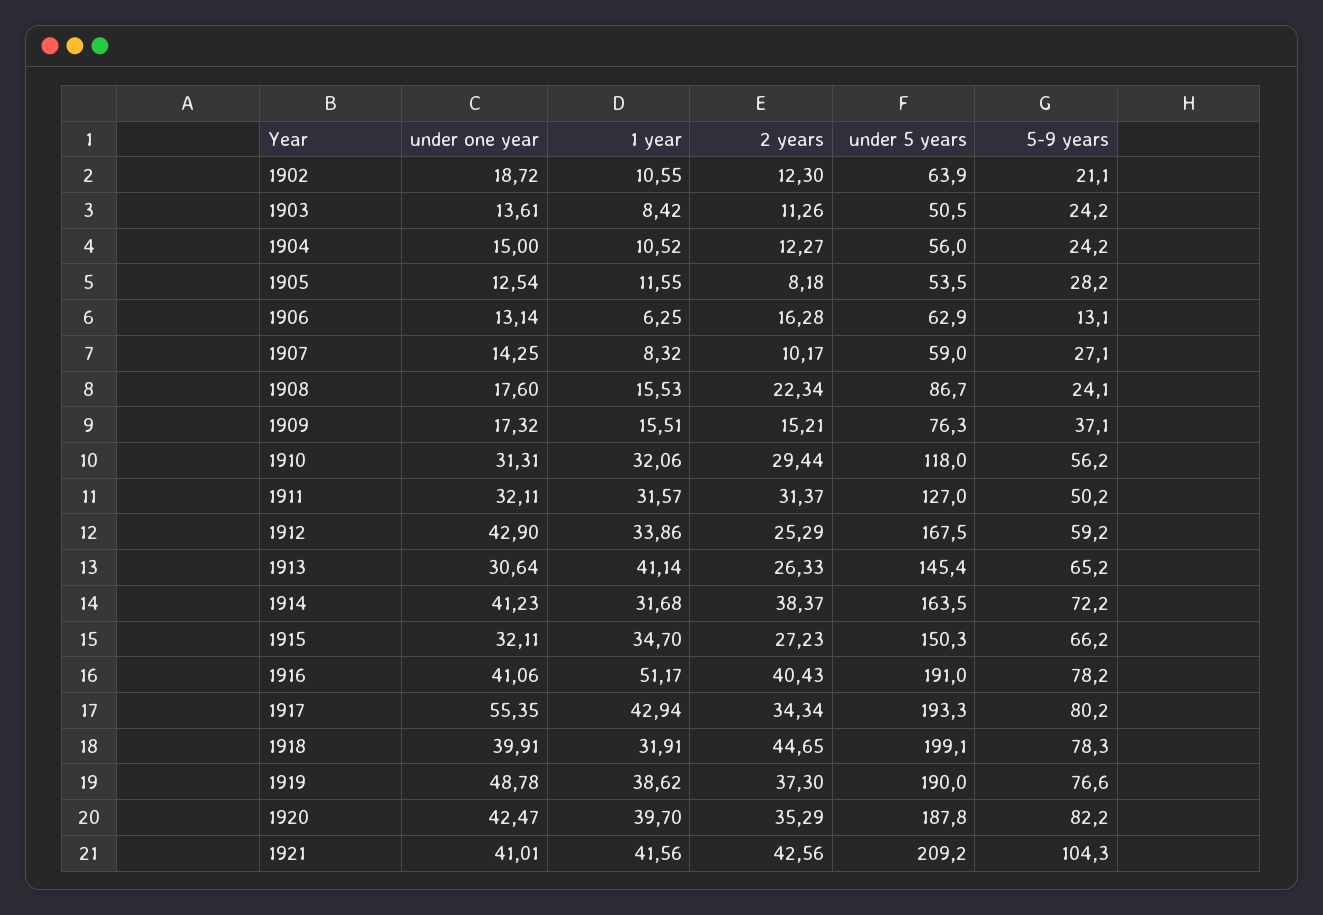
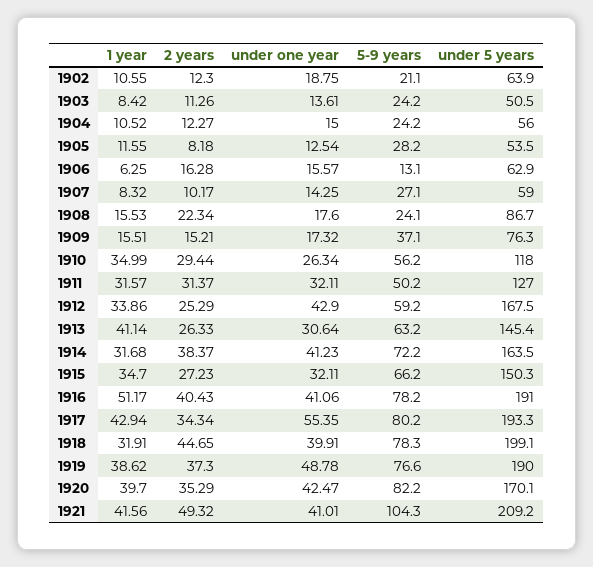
  {
    "under one year": {
-     "1902": 18.72,
+     "1902": 18.75,
      "1903": 13.61,
      "1904": 15,
      "1905": 12.54,
-     "1906": 13.14,
+     "1906": 15.57,
      "1907": 14.25,
      "1908": 17.6,
      "1909": 17.32,
-     "1910": 31.31,
+     "1910": 26.34,
      "1911": 32.11,
      "1912": 42.9,
      "1913": 30.64,
      "1914": 41.23,
      "1915": 32.11,
      "1916": 41.06,
      "1917": 55.35,
      "1918": 39.91,
      "1919": 48.78,
      "1920": 42.47,
      "1921": 41.01
    },
    "1 year": {
      "1902": 10.55,
      "1903": 8.42,
      "1904": 10.52,
      "1905": 11.55,
      "1906": 6.25,
      "1907": 8.32,
      "1908": 15.53,
      "1909": 15.51,
-     "1910": 32.06,
+     "1910": 34.99,
      "1911": 31.57,
      "1912": 33.86,
      "1913": 41.14,
      "1914": 31.68,
      "1915": 34.7,
      "1916": 51.17,
      "1917": 42.94,
      "1918": 31.91,
      "1919": 38.62,
      "1920": 39.7,
      "1921": 41.56
    },
    "2 years": {
      "1902": 12.3,
      "1903": 11.26,
      "1904": 12.27,
      "1905": 8.18,
      "1906": 16.28,
      "1907": 10.17,
      "1908": 22.34,
      "1909": 15.21,
      "1910": 29.44,
      "1911": 31.37,
      "1912": 25.29,
      "1913": 26.33,
      "1914": 38.37,
      "1915": 27.23,
      "1916": 40.43,
      "1917": 34.34,
      "1918": 44.65,
      "1919": 37.3,
      "1920": 35.29,
-     "1921": 42.56
+     "1921": 49.32
    },
    "under 5 years": {
      "1902": 63.9,
      "1903": 50.5,
      "1904": 56,
      "1905": 53.5,
      "1906": 62.9,
      "1907": 59,
      "1908": 86.7,
      "1909": 76.3,
      "1910": 118,
      "1911": 127,
      "1912": 167.5,
      "1913": 145.4,
      "1914": 163.5,
      "1915": 150.3,
      "1916": 191,
      "1917": 193.3,
      "1918": 199.1,
      "1919": 190,
-     "1920": 187.8,
+     "1920": 170.1,
      "1921": 209.2
    },
    "5-9 years": {
      "1902": 21.1,
      "1903": 24.2,
      "1904": 24.2,
      "1905": 28.2,
      "1906": 13.1,
      "1907": 27.1,
      "1908": 24.1,
      "1909": 37.1,
      "1910": 56.2,
      "1911": 50.2,
      "1912": 59.2,
-     "1913": 65.2,
+     "1913": 63.2,
      "1914": 72.2,
      "1915": 66.2,
      "1916": 78.2,
      "1917": 80.2,
      "1918": 78.3,
      "1919": 76.6,
      "1920": 82.2,
      "1921": 104.3
    }
  }

